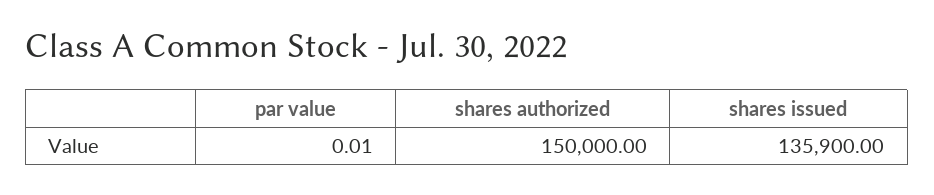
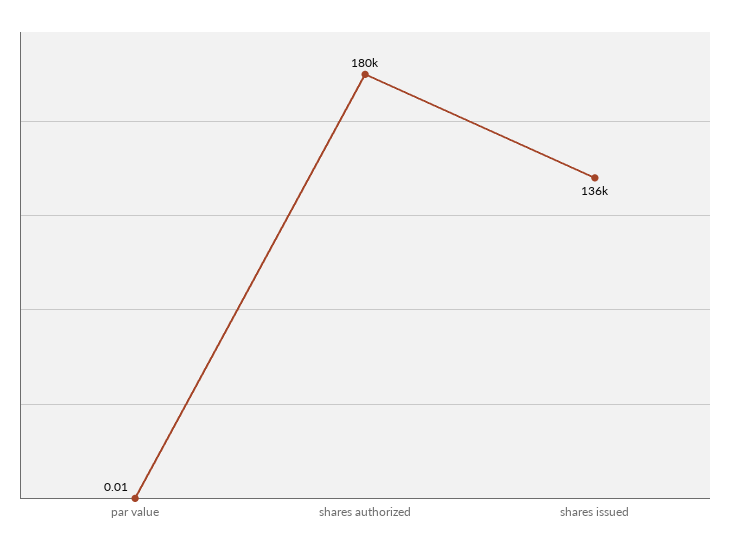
  {
    "par value": 0.01,
-   "shares authorized": 150000,
+   "shares authorized": 180000,
    "shares issued": 135900
  }

